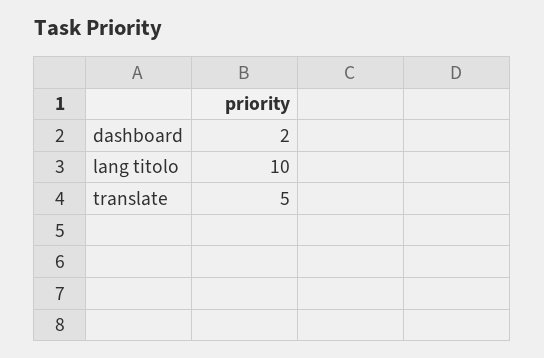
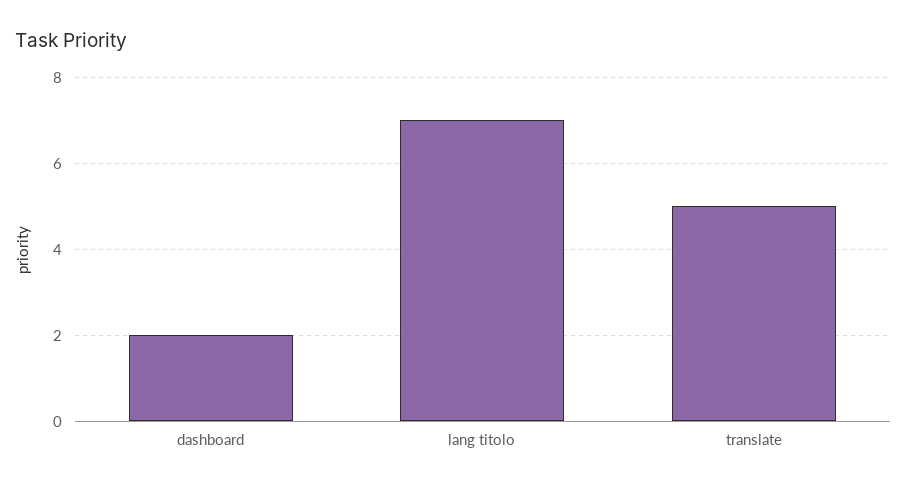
  {
    "dashboard": 2,
-   "lang titolo": 10,
+   "lang titolo": 7,
    "translate": 5
  }

